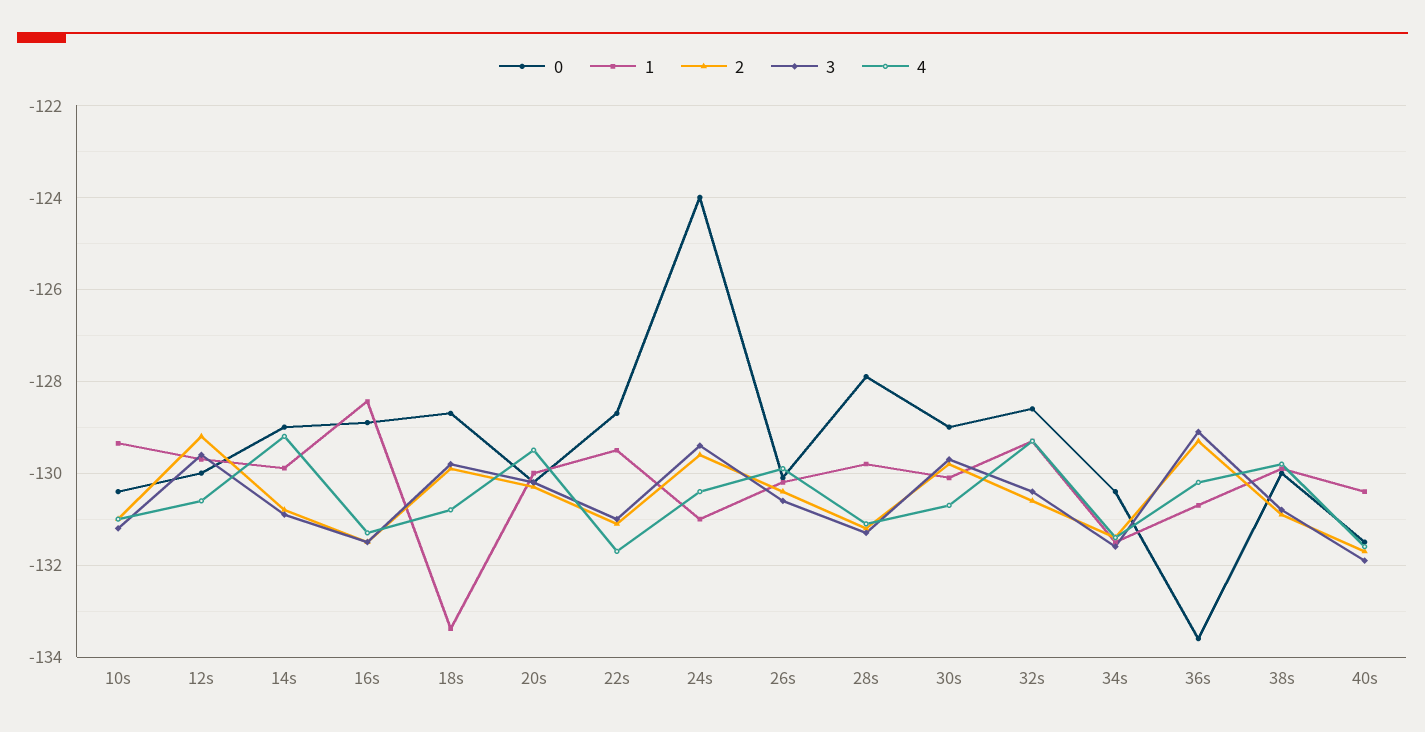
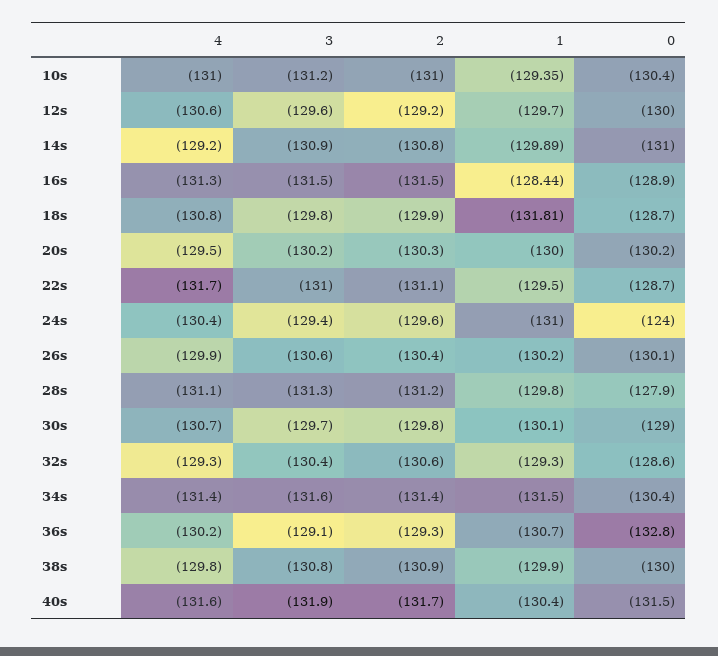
  {
    "0": {
      "10s": -130.4,
      "12s": -130,
-     "14s": -129,
+     "14s": -131,
      "16s": -128.9,
      "18s": -128.7,
      "20s": -130.2,
      "22s": -128.7,
      "24s": -124,
      "26s": -130.1,
      "28s": -127.9,
      "30s": -129,
      "32s": -128.6,
      "34s": -130.4,
-     "36s": -133.6,
+     "36s": -132.8,
      "38s": -130,
      "40s": -131.5
    },
    "1": {
      "10s": -129.35,
      "12s": -129.7,
      "14s": -129.89,
      "16s": -128.44,
-     "18s": -133.4,
+     "18s": -131.81,
      "20s": -130,
      "22s": -129.5,
      "24s": -131,
      "26s": -130.2,
      "28s": -129.8,
      "30s": -130.1,
      "32s": -129.3,
      "34s": -131.5,
      "36s": -130.7,
      "38s": -129.9,
      "40s": -130.4
    },
    "2": {
      "10s": -131,
      "12s": -129.2,
      "14s": -130.8,
      "16s": -131.5,
      "18s": -129.9,
      "20s": -130.3,
      "22s": -131.1,
      "24s": -129.6,
      "26s": -130.4,
      "28s": -131.2,
      "30s": -129.8,
      "32s": -130.6,
      "34s": -131.4,
      "36s": -129.3,
      "38s": -130.9,
      "40s": -131.7
    },
    "3": {
      "10s": -131.2,
      "12s": -129.6,
      "14s": -130.9,
      "16s": -131.5,
      "18s": -129.8,
      "20s": -130.2,
      "22s": -131,
      "24s": -129.4,
      "26s": -130.6,
      "28s": -131.3,
      "30s": -129.7,
      "32s": -130.4,
      "34s": -131.6,
      "36s": -129.1,
      "38s": -130.8,
      "40s": -131.9
    },
    "4": {
      "10s": -131,
      "12s": -130.6,
      "14s": -129.2,
      "16s": -131.3,
      "18s": -130.8,
      "20s": -129.5,
      "22s": -131.7,
      "24s": -130.4,
      "26s": -129.9,
      "28s": -131.1,
      "30s": -130.7,
      "32s": -129.3,
      "34s": -131.4,
      "36s": -130.2,
      "38s": -129.8,
      "40s": -131.6
    }
  }

